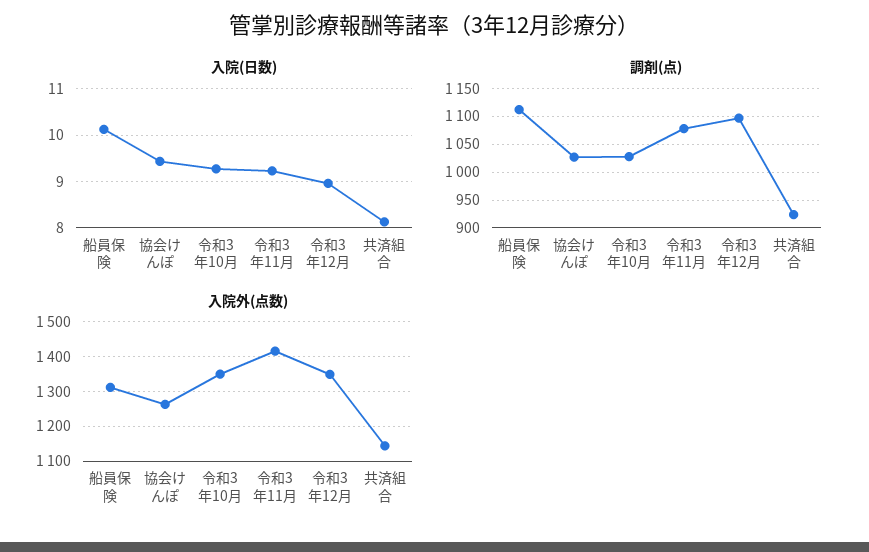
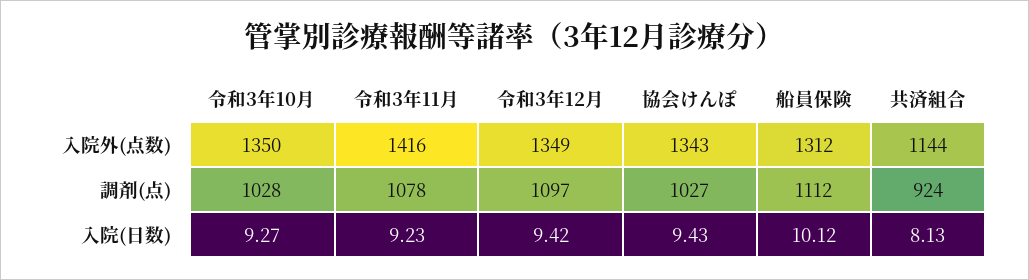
  {
    "入院(日数)": {
      "船員保険": 10.12,
      "協会けんぽ": 9.43,
      "令和3年10月": 9.27,
      "令和3年11月": 9.23,
-     "令和3年12月": 9,
+     "令和3年12月": 9.42,
      "共済組合": 8.13
    },
    "調剤(点)": {
      "船員保険": 1112,
      "協会けんぽ": 1027,
      "令和3年10月": 1028,
      "令和3年11月": 1078,
      "令和3年12月": 1097,
      "共済組合": 924
    },
    "入院外(点数)": {
      "船員保険": 1312,
-     "協会けんぽ": 1260,
+     "協会けんぽ": 1343,
      "令和3年10月": 1350,
      "令和3年11月": 1416,
      "令和3年12月": 1349,
      "共済組合": 1144
    }
  }

